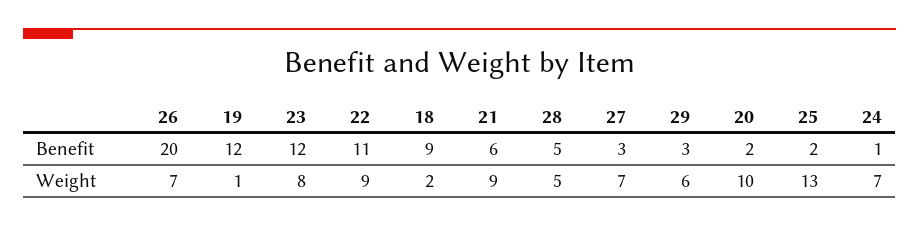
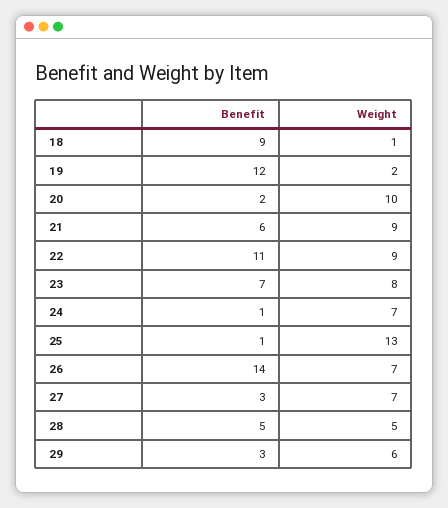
  {
    "26": {
-     "Benefit": 20,
+     "Benefit": 14,
      "Weight": 7
    },
    "19": {
      "Benefit": 12,
-     "Weight": 1
+     "Weight": 2
    },
    "23": {
-     "Benefit": 12,
+     "Benefit": 7,
      "Weight": 8
    },
    "22": {
      "Benefit": 11,
      "Weight": 9
    },
    "18": {
      "Benefit": 9,
-     "Weight": 2
+     "Weight": 1
    },
    "21": {
      "Benefit": 6,
      "Weight": 9
    },
    "28": {
      "Benefit": 5,
      "Weight": 5
    },
    "27": {
      "Benefit": 3,
      "Weight": 7
    },
    "29": {
      "Benefit": 3,
      "Weight": 6
    },
    "20": {
      "Benefit": 2,
      "Weight": 10
    },
    "25": {
-     "Benefit": 2,
+     "Benefit": 1,
      "Weight": 13
    },
    "24": {
      "Benefit": 1,
      "Weight": 7
    }
  }

